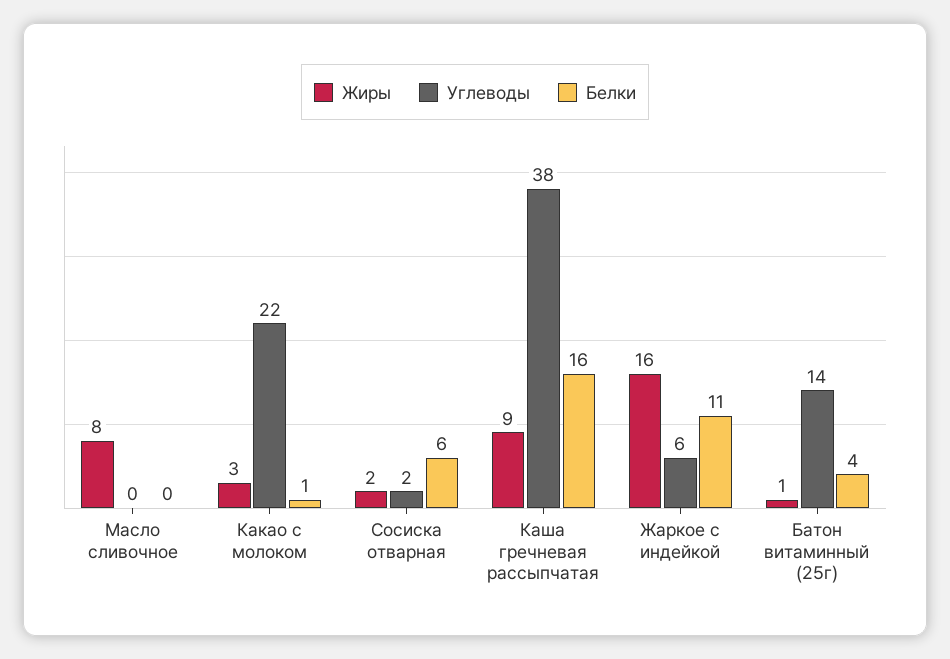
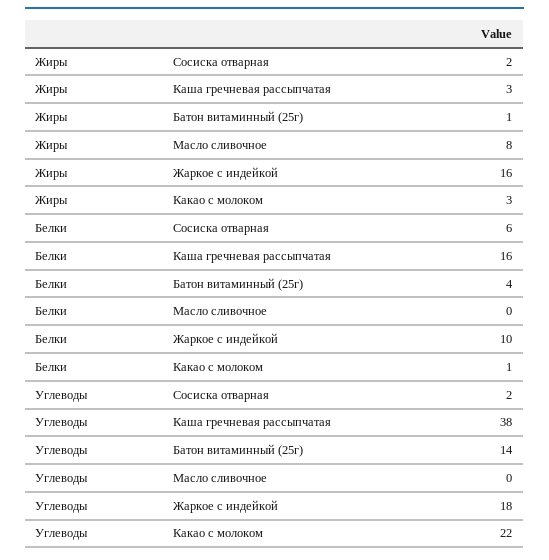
  {
    "Жиры": {
      "Масло сливочное": 8,
      "Какао с молоком": 3,
      "Сосиска отварная": 2,
-     "Каша гречневая рассыпчатая": 9,
+     "Каша гречневая рассыпчатая": 3,
      "Жаркое с индейкой": 16,
      "Батон витаминный (25г)": 1
    },
    "Углеводы": {
      "Масло сливочное": 0,
      "Какао с молоком": 22,
      "Сосиска отварная": 2,
      "Каша гречневая рассыпчатая": 38,
-     "Жаркое с индейкой": 6,
+     "Жаркое с индейкой": 18,
      "Батон витаминный (25г)": 14
    },
    "Белки": {
      "Масло сливочное": 0,
      "Какао с молоком": 1,
      "Сосиска отварная": 6,
      "Каша гречневая рассыпчатая": 16,
-     "Жаркое с индейкой": 11,
+     "Жаркое с индейкой": 10,
      "Батон витаминный (25г)": 4
    }
  }

